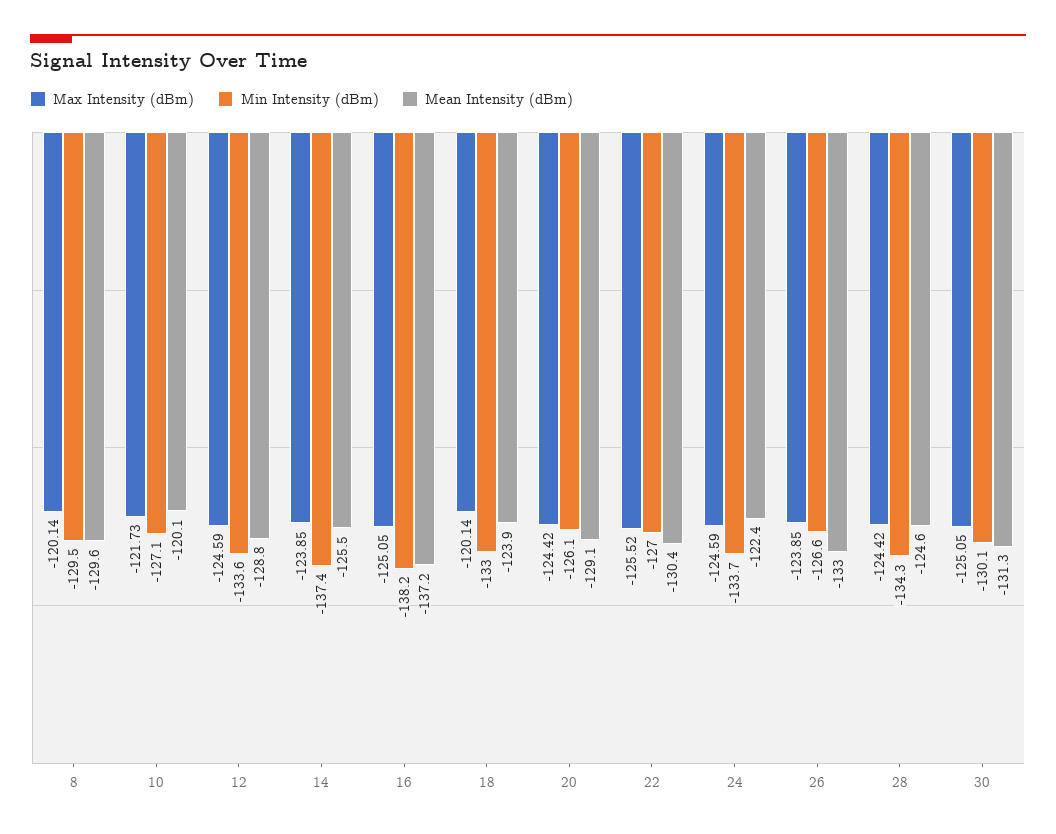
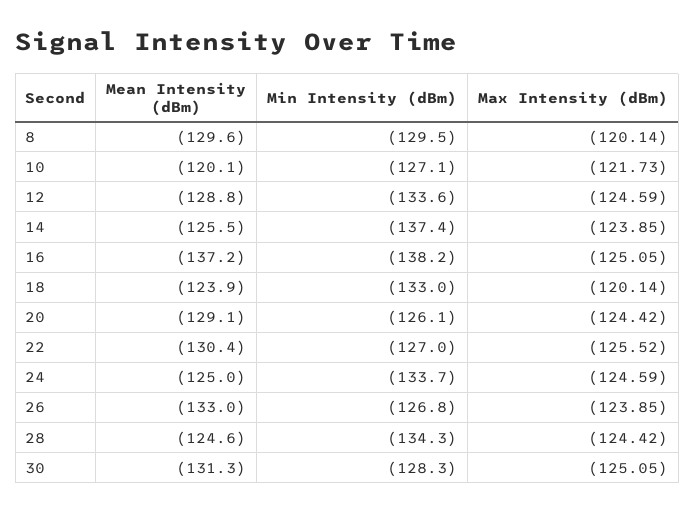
  {
    "Max Intensity (dBm)": {
      "8": -120.14,
      "10": -121.73,
      "12": -124.59,
      "14": -123.85,
      "16": -125.05,
      "18": -120.14,
      "20": -124.42,
      "22": -125.52,
      "24": -124.59,
      "26": -123.85,
      "28": -124.42,
      "30": -125.05
    },
    "Min Intensity (dBm)": {
      "8": -129.5,
      "10": -127.1,
      "12": -133.6,
      "14": -137.4,
      "16": -138.2,
      "18": -133,
      "20": -126.1,
      "22": -127,
      "24": -133.7,
-     "26": -126.6,
+     "26": -126.8,
      "28": -134.3,
-     "30": -130.1
+     "30": -128.3
    },
    "Mean Intensity (dBm)": {
      "8": -129.6,
      "10": -120.1,
      "12": -128.8,
      "14": -125.5,
      "16": -137.2,
      "18": -123.9,
      "20": -129.1,
      "22": -130.4,
-     "24": -122.4,
+     "24": -125,
      "26": -133,
      "28": -124.6,
      "30": -131.3
    }
  }

